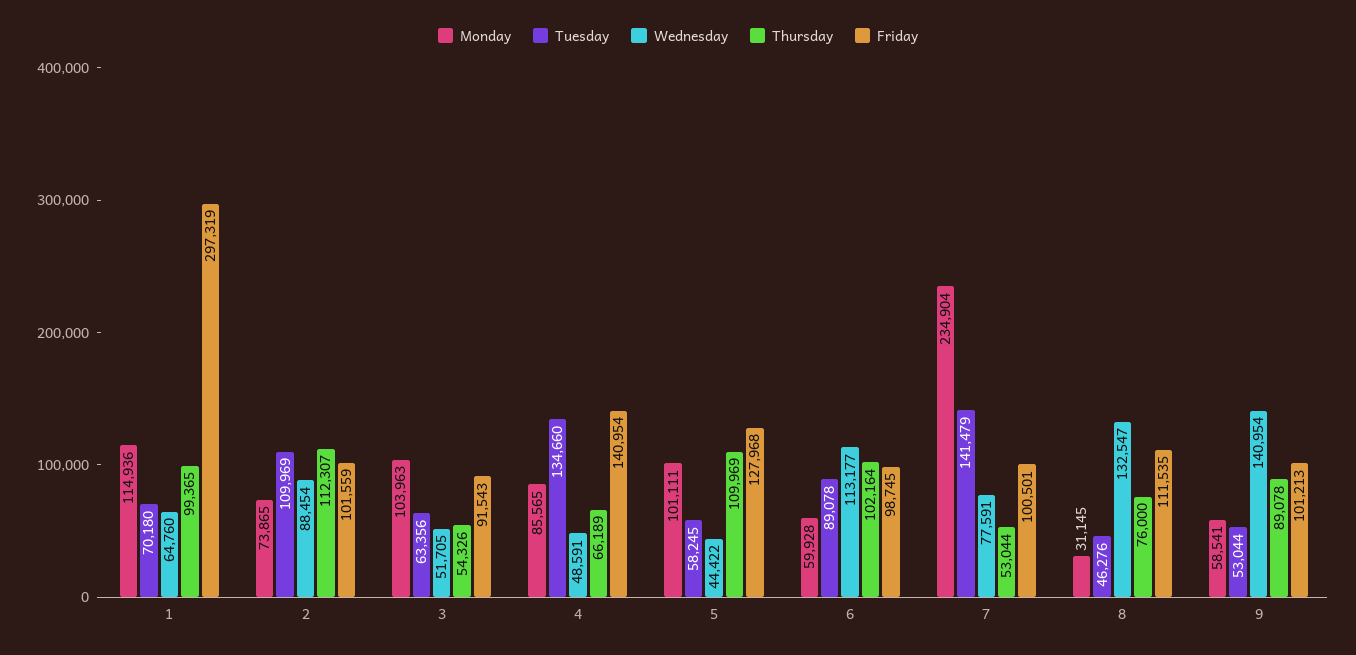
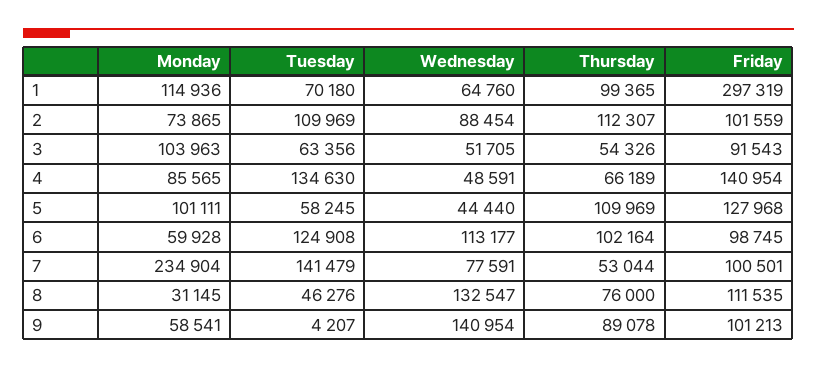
  {
    "Monday": {
      "1": 114936,
      "2": 73865,
      "3": 103963,
      "4": 85565,
      "5": 101111,
      "6": 59928,
      "7": 234904,
      "8": 31145,
      "9": 58541
    },
    "Tuesday": {
      "1": 70180,
      "2": 109969,
      "3": 63356,
-     "4": 134660,
+     "4": 134630,
      "5": 58245,
-     "6": 89078,
+     "6": 124908,
      "7": 141479,
      "8": 46276,
-     "9": 53044
+     "9": 4207
    },
    "Wednesday": {
      "1": 64760,
      "2": 88454,
      "3": 51705,
      "4": 48591,
-     "5": 44422,
+     "5": 44440,
      "6": 113177,
      "7": 77591,
      "8": 132547,
      "9": 140954
    },
    "Thursday": {
      "1": 99365,
      "2": 112307,
      "3": 54326,
      "4": 66189,
      "5": 109969,
      "6": 102164,
      "7": 53044,
      "8": 76000,
      "9": 89078
    },
    "Friday": {
      "1": 297319,
      "2": 101559,
      "3": 91543,
      "4": 140954,
      "5": 127968,
      "6": 98745,
      "7": 100501,
      "8": 111535,
      "9": 101213
    }
  }

